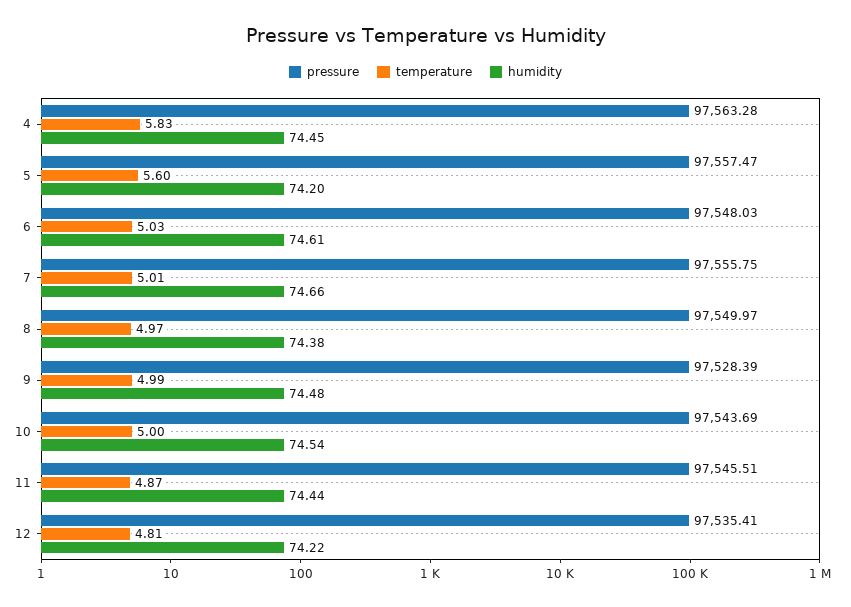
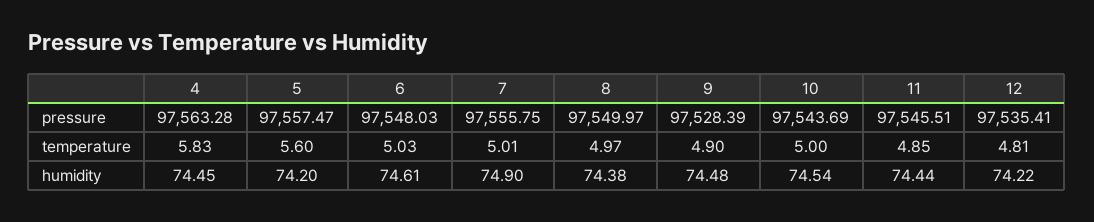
  {
    "pressure": {
      "4": 97563.28,
      "5": 97557.47,
      "6": 97548.03,
      "7": 97555.75,
      "8": 97549.97,
      "9": 97528.39,
      "10": 97543.69,
      "11": 97545.51,
      "12": 97535.41
    },
    "temperature": {
      "4": 5.83,
      "5": 5.6,
      "6": 5.03,
      "7": 5.01,
      "8": 4.97,
-     "9": 4.99,
+     "9": 4.9,
      "10": 5,
-     "11": 4.87,
+     "11": 4.85,
      "12": 4.81
    },
    "humidity": {
      "4": 74.45,
      "5": 74.2,
      "6": 74.61,
-     "7": 74.66,
+     "7": 74.9,
      "8": 74.38,
      "9": 74.48,
      "10": 74.54,
      "11": 74.44,
      "12": 74.22
    }
  }

